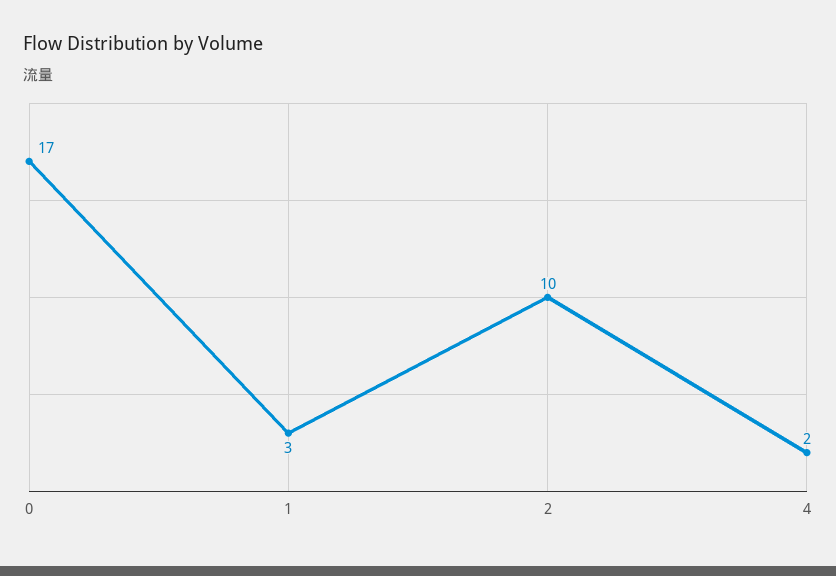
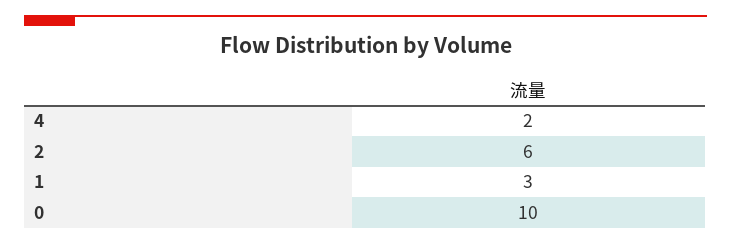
  {
-   "0": 17,
+   "0": 10,
    "1": 3,
-   "2": 10,
+   "2": 6,
    "4": 2
  }

